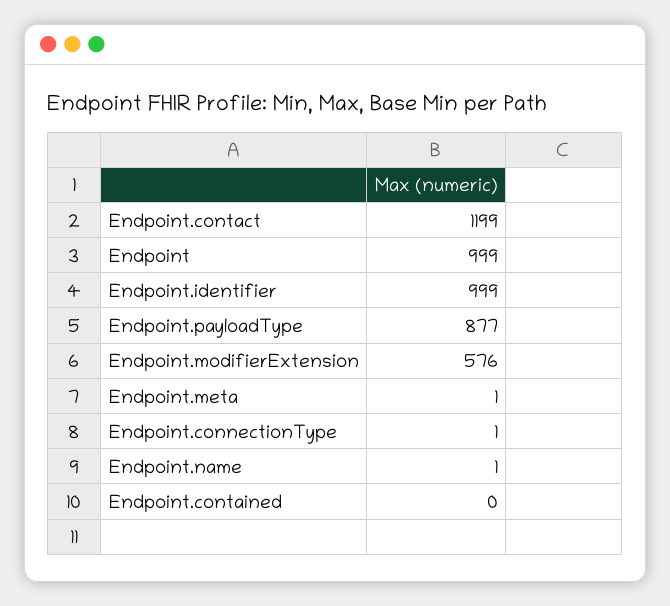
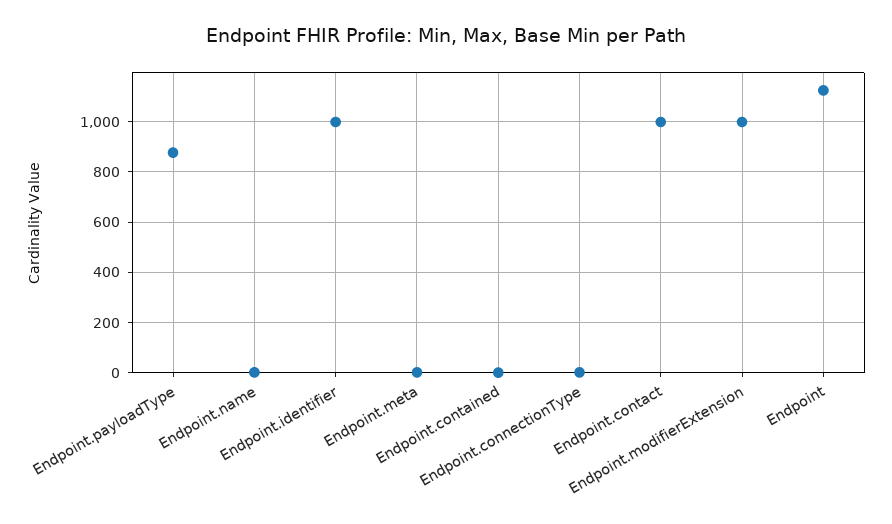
  {
-   "Endpoint.contact": 1199,
+   "Endpoint.contact": 1000,
-   "Endpoint": 999,
+   "Endpoint": 1125,
    "Endpoint.identifier": 999,
    "Endpoint.payloadType": 877,
-   "Endpoint.modifierExtension": 576,
+   "Endpoint.modifierExtension": 1000,
    "Endpoint.meta": 1,
    "Endpoint.connectionType": 1,
    "Endpoint.name": 1,
    "Endpoint.contained": 0
  }

